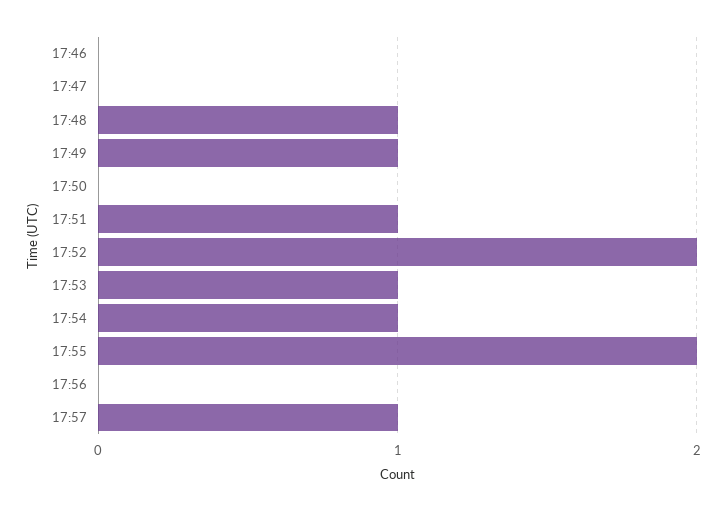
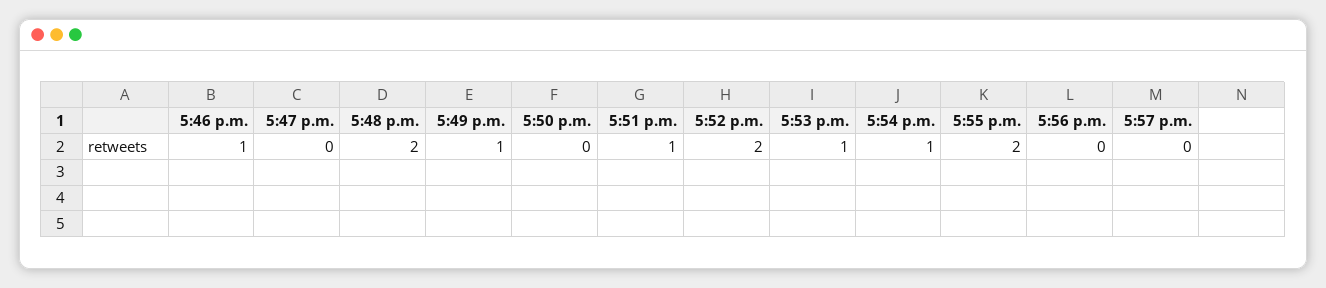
  {
-   "17:46": 0,
+   "17:46": 1,
    "17:47": 0,
-   "17:48": 1,
+   "17:48": 2,
    "17:49": 1,
    "17:50": 0,
    "17:51": 1,
    "17:52": 2,
    "17:53": 1,
    "17:54": 1,
    "17:55": 2,
    "17:56": 0,
-   "17:57": 1
+   "17:57": 0
  }

